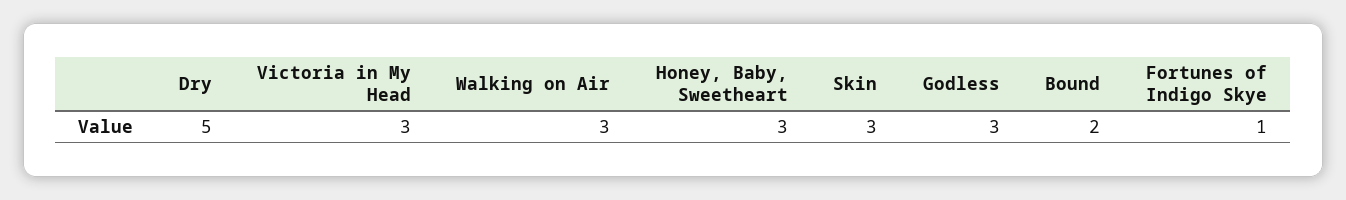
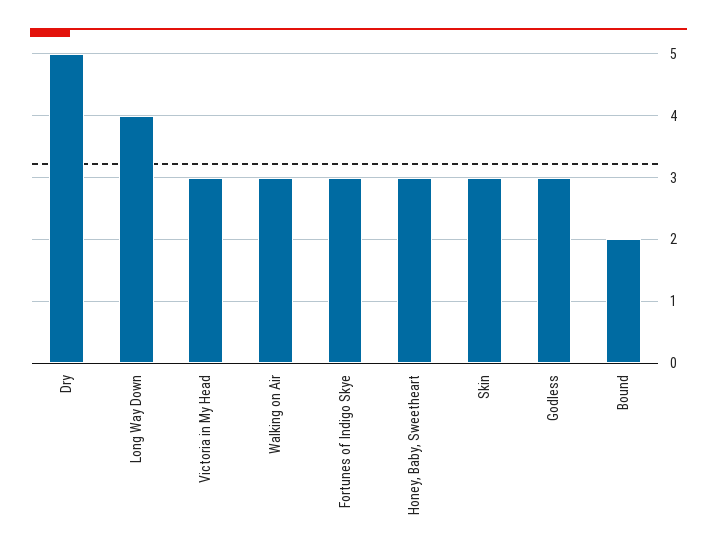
  {
    "Dry": 5,
    "Victoria in My Head": 3,
    "Walking on Air": 3,
    "Honey, Baby, Sweetheart": 3,
    "Skin": 3,
    "Godless": 3,
    "Bound": 2,
-   "Fortunes of Indigo Skye": 1
+   "Fortunes of Indigo Skye": 3,
+   "Long Way Down": 4
  }

